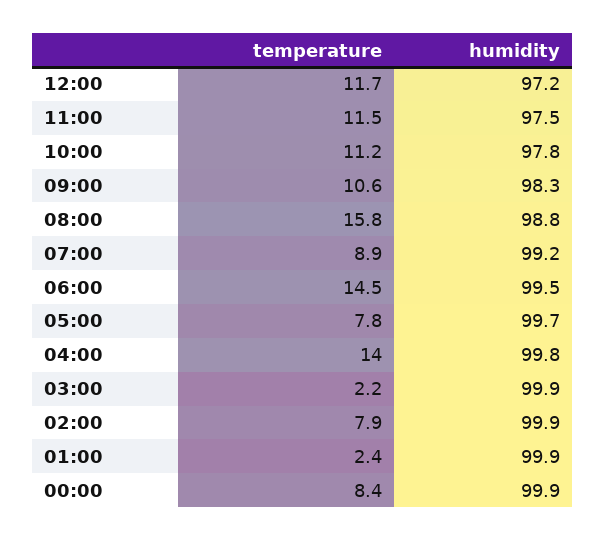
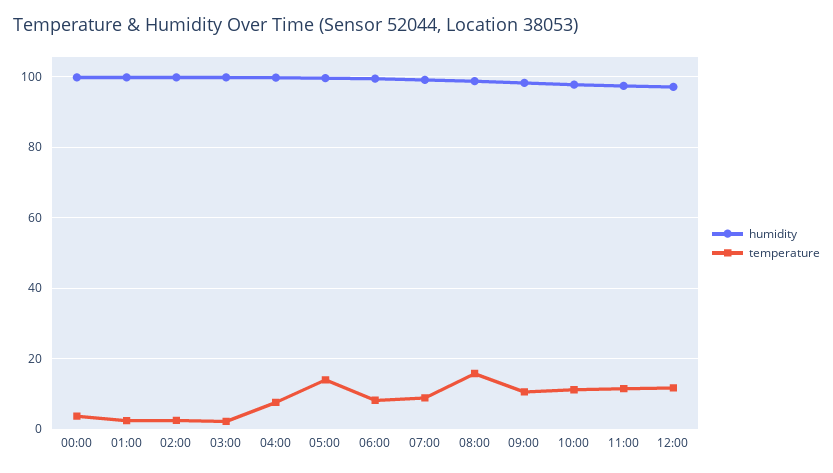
  {
    "temperature": {
      "12:00": 11.7,
      "11:00": 11.5,
      "10:00": 11.2,
      "09:00": 10.6,
      "08:00": 15.8,
      "07:00": 8.9,
-     "06:00": 14.5,
+     "06:00": 8,
-     "05:00": 7.8,
+     "05:00": 14,
-     "04:00": 14,
+     "04:00": 8,
      "03:00": 2.2,
-     "02:00": 7.9,
+     "02:00": 2,
      "01:00": 2.4,
-     "00:00": 8.4
+     "00:00": 4
    },
    "humidity": {
      "12:00": 97.2,
      "11:00": 97.5,
      "10:00": 97.8,
      "09:00": 98.3,
      "08:00": 98.8,
      "07:00": 99.2,
      "06:00": 99.5,
      "05:00": 99.7,
      "04:00": 99.8,
      "03:00": 99.9,
      "02:00": 99.9,
      "01:00": 99.9,
      "00:00": 99.9
    }
  }

